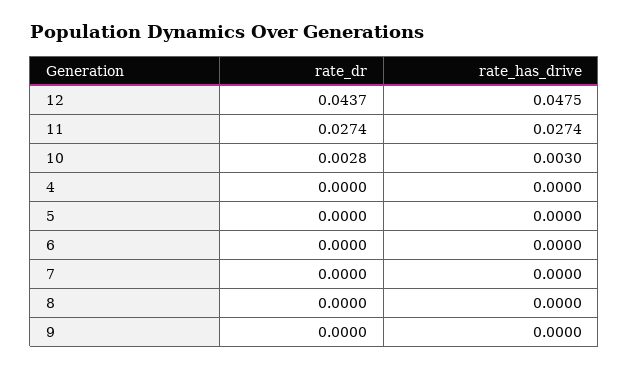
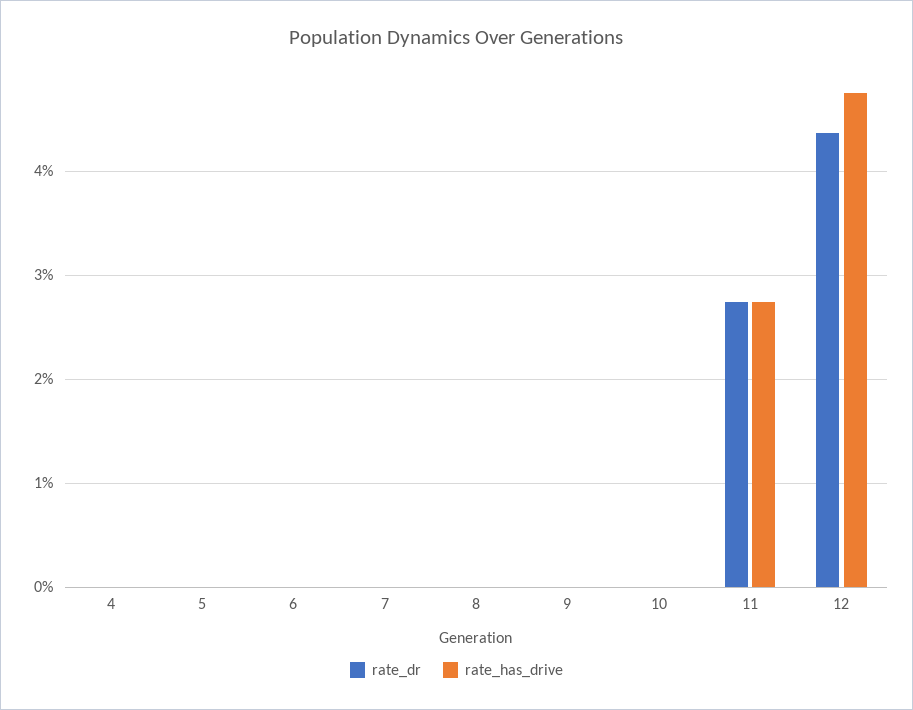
  {
    "rate_dr": {
      "12": 0.0437,
      "11": 0.0274,
-     "10": 0.0028,
+     "10": 0,
      "4": 0,
      "5": 0,
      "6": 0,
      "7": 0,
      "8": 0,
      "9": 0
    },
    "rate_has_drive": {
      "12": 0.0475,
      "11": 0.0274,
-     "10": 0.003,
+     "10": 0,
      "4": 0,
      "5": 0,
      "6": 0,
      "7": 0,
      "8": 0,
      "9": 0
    }
  }

